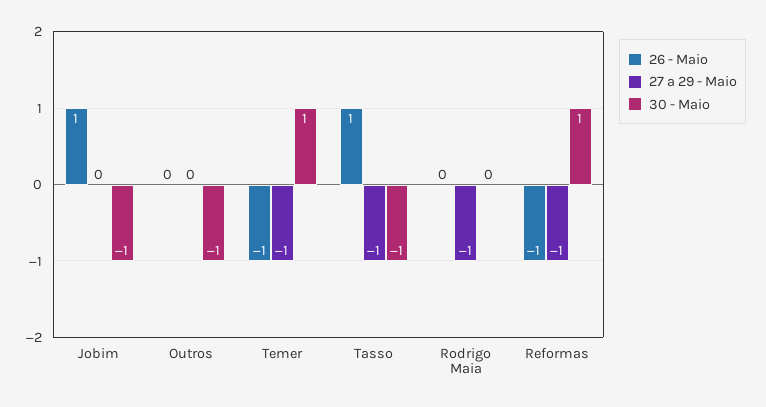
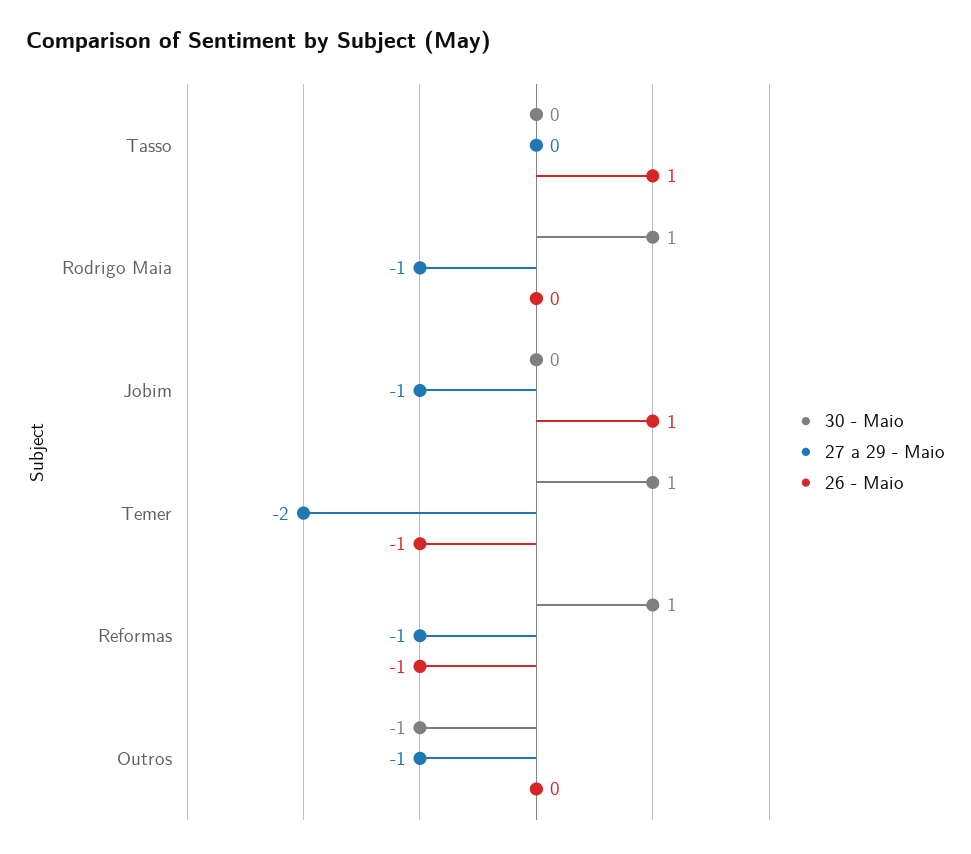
  {
    "26 - Maio": {
      "Jobim": 1,
      "Outros": 0,
      "Temer": -1,
      "Tasso": 1,
      "Rodrigo Maia": 0,
      "Reformas": -1
    },
    "27 a 29 - Maio": {
-     "Jobim": 0,
+     "Jobim": -1,
-     "Outros": 0,
+     "Outros": -1,
-     "Temer": -1,
+     "Temer": -2,
-     "Tasso": -1,
+     "Tasso": 0,
      "Rodrigo Maia": -1,
      "Reformas": -1
    },
    "30 - Maio": {
-     "Jobim": -1,
+     "Jobim": 0,
      "Outros": -1,
      "Temer": 1,
-     "Tasso": -1,
+     "Tasso": 0,
-     "Rodrigo Maia": 0,
+     "Rodrigo Maia": 1,
      "Reformas": 1
    }
  }

